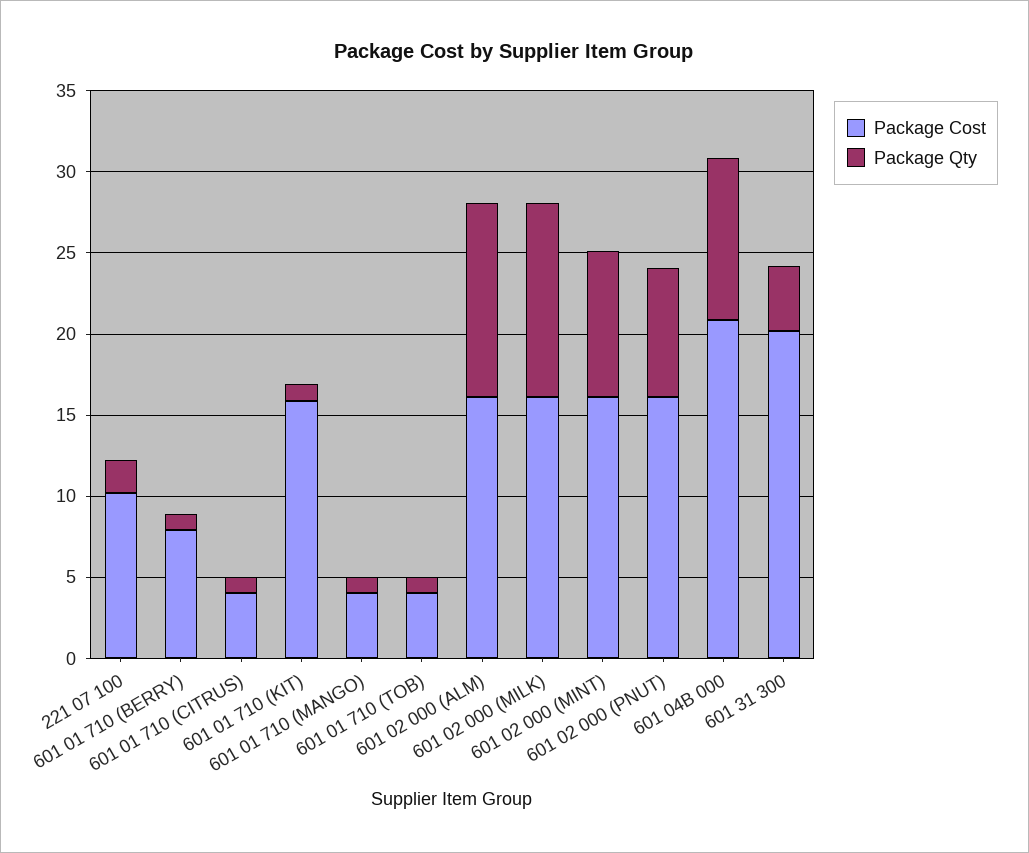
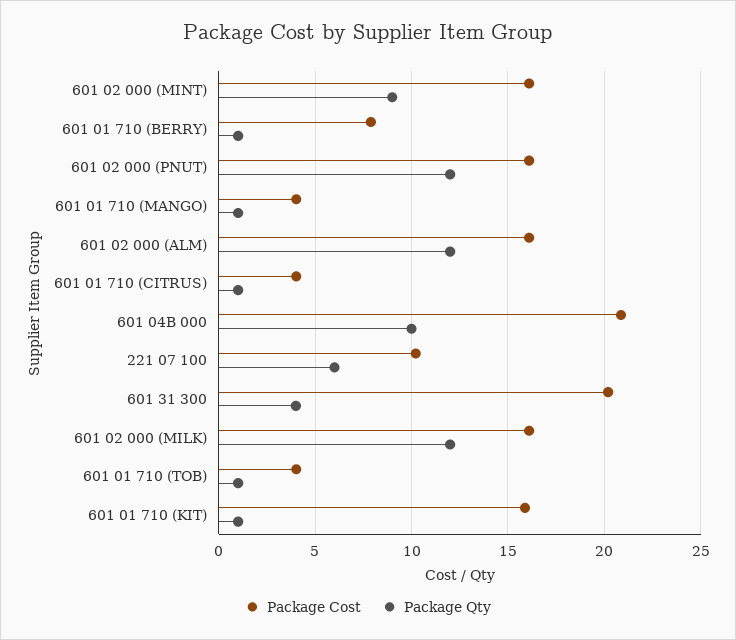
  {
    "Package Cost": {
      "221 07 100": 10,
      "601 01 710 (BERRY)": 8,
      "601 01 710 (CITRUS)": 4,
      "601 01 710 (KIT)": 16,
      "601 01 710 (MANGO)": 4,
      "601 01 710 (TOB)": 4,
      "601 02 000 (ALM)": 16,
      "601 02 000 (MILK)": 16,
      "601 02 000 (MINT)": 16,
      "601 02 000 (PNUT)": 16,
      "601 04B 000": 21,
      "601 31 300": 20
    },
    "Package Qty": {
-     "221 07 100": 2,
+     "221 07 100": 6,
      "601 01 710 (BERRY)": 1,
      "601 01 710 (CITRUS)": 1,
      "601 01 710 (KIT)": 1,
      "601 01 710 (MANGO)": 1,
      "601 01 710 (TOB)": 1,
      "601 02 000 (ALM)": 12,
      "601 02 000 (MILK)": 12,
      "601 02 000 (MINT)": 9,
-     "601 02 000 (PNUT)": 8,
+     "601 02 000 (PNUT)": 12,
      "601 04B 000": 10,
      "601 31 300": 4
    }
  }

